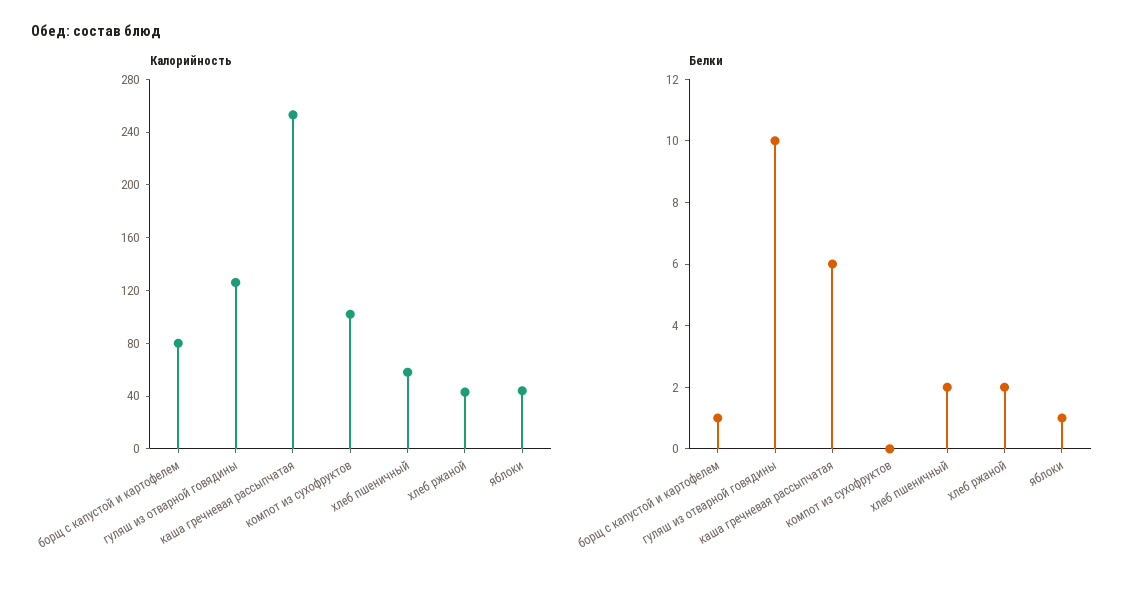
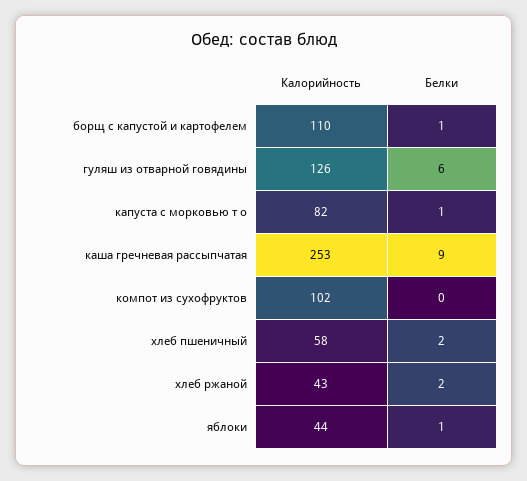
  {
    "Калорийность": {
-     "борщ с капустой и картофелем": 80,
+     "борщ с капустой и картофелем": 110,
      "гуляш из отварной говядины": 126,
      "каша гречневая рассыпчатая": 253,
      "компот из сухофруктов": 102,
      "хлеб пшеничный": 58,
      "хлеб ржаной": 43,
-     "яблоки": 44
+     "яблоки": 44,
+     "капуста с морковью т о": 82
    },
    "Белки": {
      "борщ с капустой и картофелем": 1,
-     "гуляш из отварной говядины": 10,
+     "гуляш из отварной говядины": 6,
-     "каша гречневая рассыпчатая": 6,
+     "каша гречневая рассыпчатая": 9,
      "компот из сухофруктов": 0,
      "хлеб пшеничный": 2,
      "хлеб ржаной": 2,
-     "яблоки": 1
+     "яблоки": 1,
+     "капуста с морковью т о": 1
    }
  }

